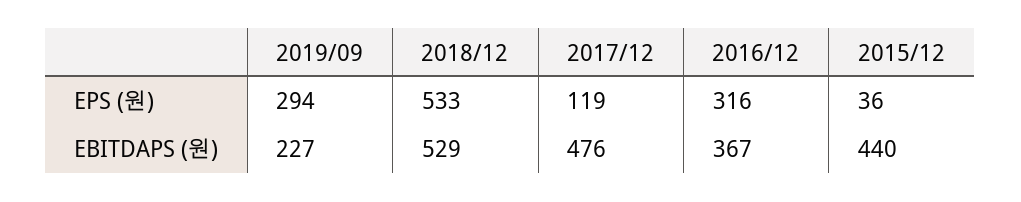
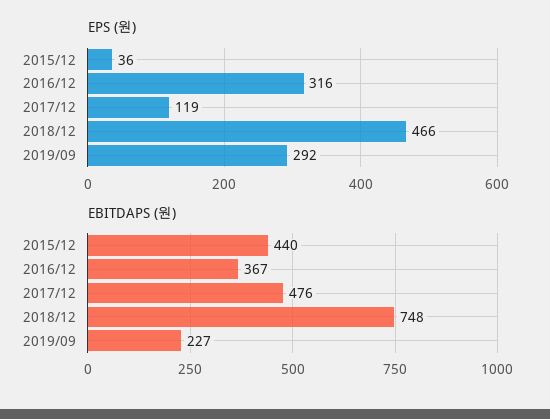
  {
    "EPS (원)": {
-     "2019/09": 294,
+     "2019/09": 292,
-     "2018/12": 533,
+     "2018/12": 466,
      "2017/12": 119,
      "2016/12": 316,
      "2015/12": 36
    },
    "EBITDAPS (원)": {
      "2019/09": 227,
-     "2018/12": 529,
+     "2018/12": 748,
      "2017/12": 476,
      "2016/12": 367,
      "2015/12": 440
    }
  }

